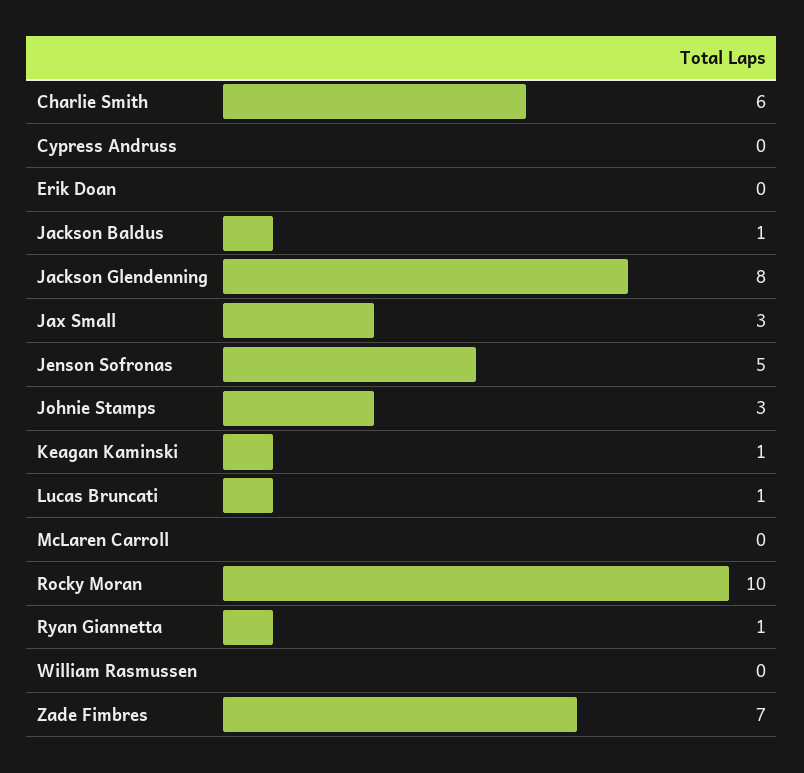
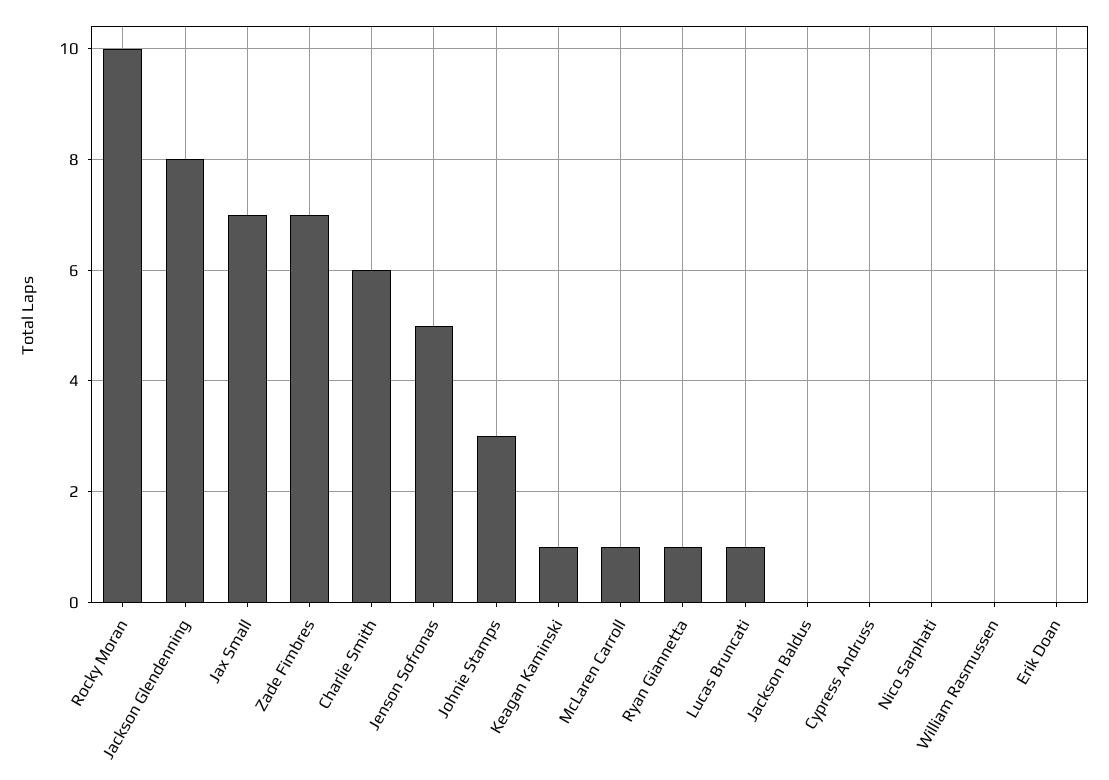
  {
    "Charlie Smith": 6,
    "Cypress Andruss": 0,
    "Erik Doan": 0,
-   "Jackson Baldus": 1,
+   "Jackson Baldus": 0,
    "Jackson Glendenning": 8,
-   "Jax Small": 3,
+   "Jax Small": 7,
    "Jenson Sofronas": 5,
    "Johnie Stamps": 3,
    "Keagan Kaminski": 1,
    "Lucas Bruncati": 1,
-   "McLaren Carroll": 0,
+   "McLaren Carroll": 1,
    "Rocky Moran": 10,
    "Ryan Giannetta": 1,
    "William Rasmussen": 0,
-   "Zade Fimbres": 7
+   "Zade Fimbres": 7,
+   "Nico Sarphati": 0
  }

